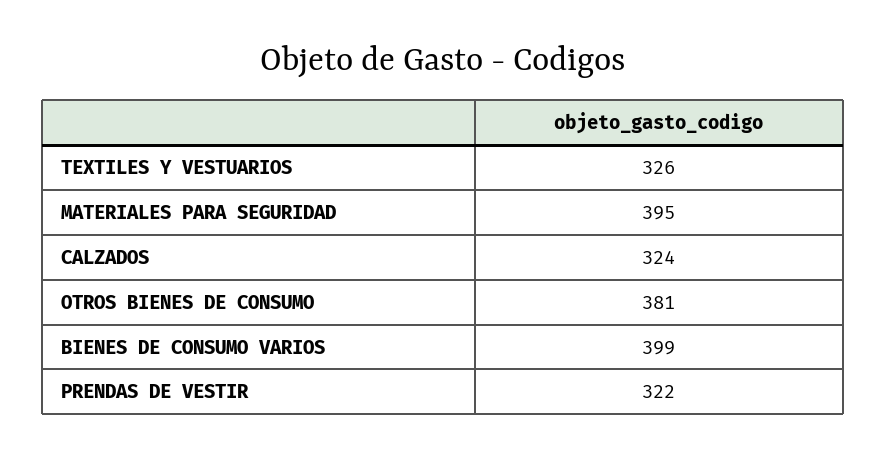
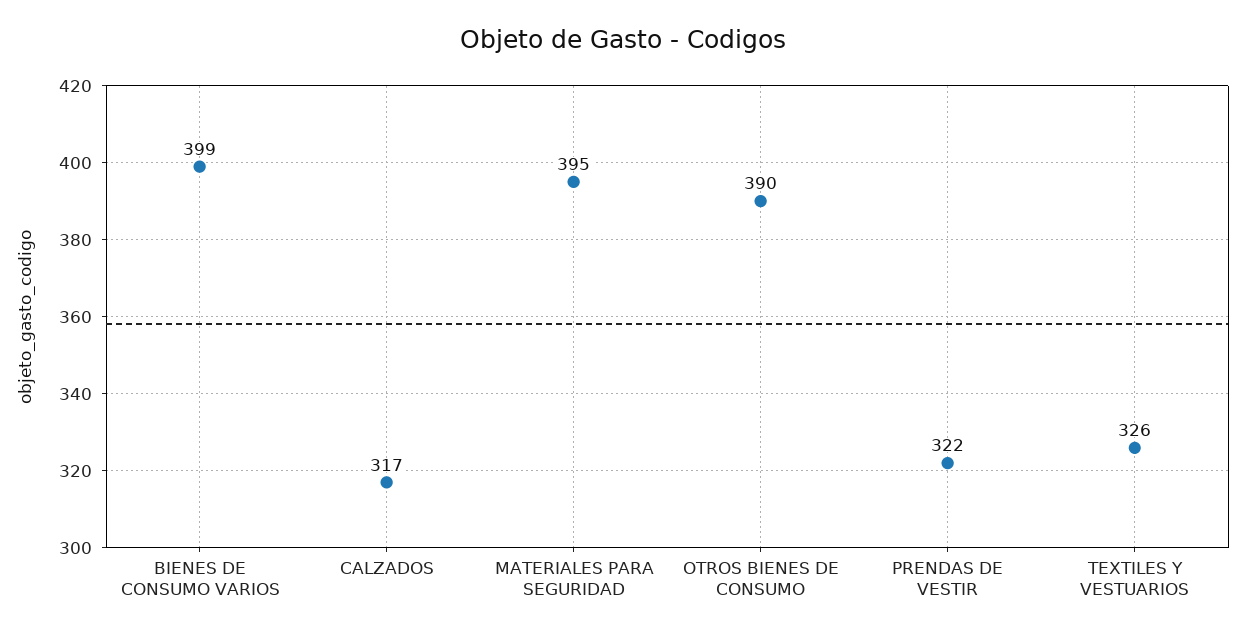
  {
    "TEXTILES Y VESTUARIOS": 326,
    "MATERIALES PARA SEGURIDAD": 395,
-   "CALZADOS": 324,
+   "CALZADOS": 317,
-   "OTROS BIENES DE CONSUMO": 381,
+   "OTROS BIENES DE CONSUMO": 390,
    "BIENES DE CONSUMO VARIOS": 399,
    "PRENDAS DE VESTIR": 322
  }

